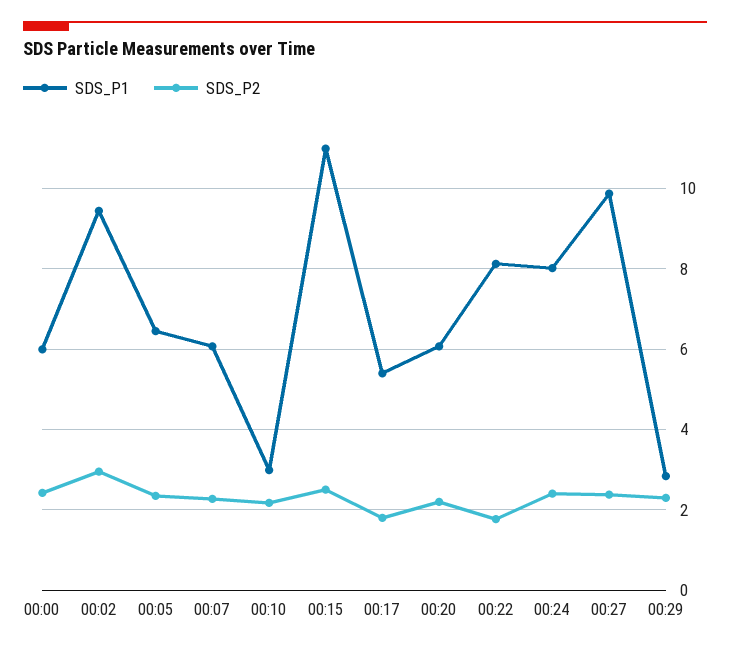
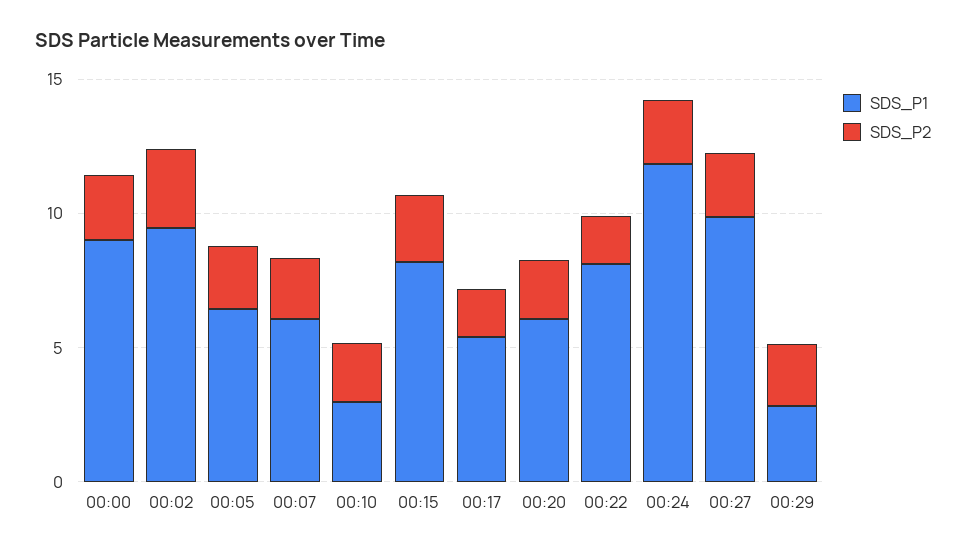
  {
    "SDS_P1": {
-     "00:00": 6,
+     "00:00": 9,
      "00:02": 9.4,
      "00:05": 6.4,
      "00:07": 6,
      "00:10": 3,
-     "00:15": 11,
+     "00:15": 8,
      "00:17": 5.4,
      "00:20": 6,
      "00:22": 8.2,
-     "00:24": 8,
+     "00:24": 12,
      "00:27": 9.8,
      "00:29": 2.8
    },
    "SDS_P2": {
      "00:00": 2.4,
      "00:02": 3,
      "00:05": 2.4,
      "00:07": 2.2,
      "00:10": 2.2,
      "00:15": 2.6,
      "00:17": 1.8,
      "00:20": 2.2,
      "00:22": 1.8,
      "00:24": 2.4,
      "00:27": 2.4,
      "00:29": 2.4
    }
  }

